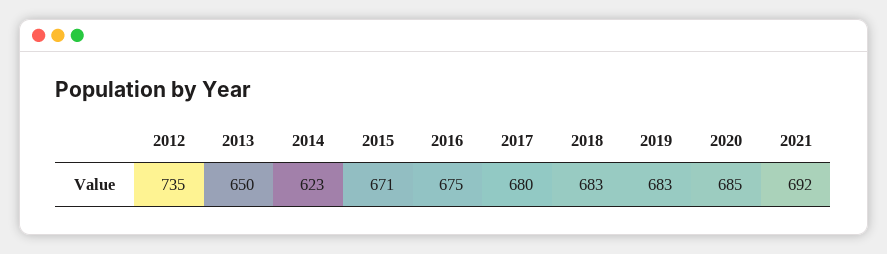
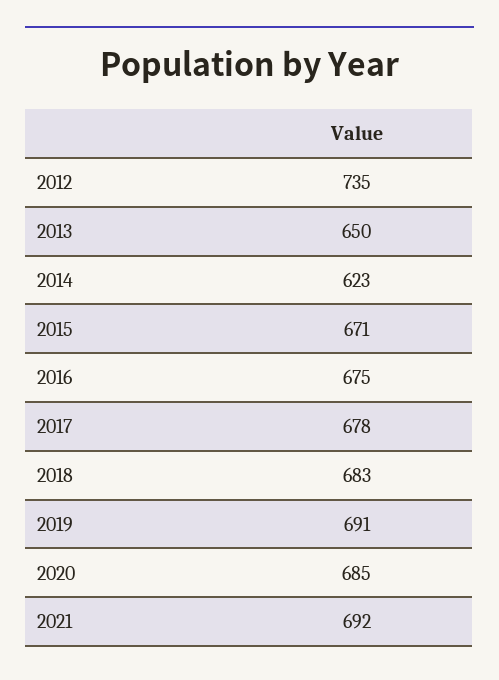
  {
    "2012": 735,
    "2013": 650,
    "2014": 623,
    "2015": 671,
    "2016": 675,
-   "2017": 680,
+   "2017": 678,
    "2018": 683,
-   "2019": 683,
+   "2019": 691,
    "2020": 685,
    "2021": 692
  }

